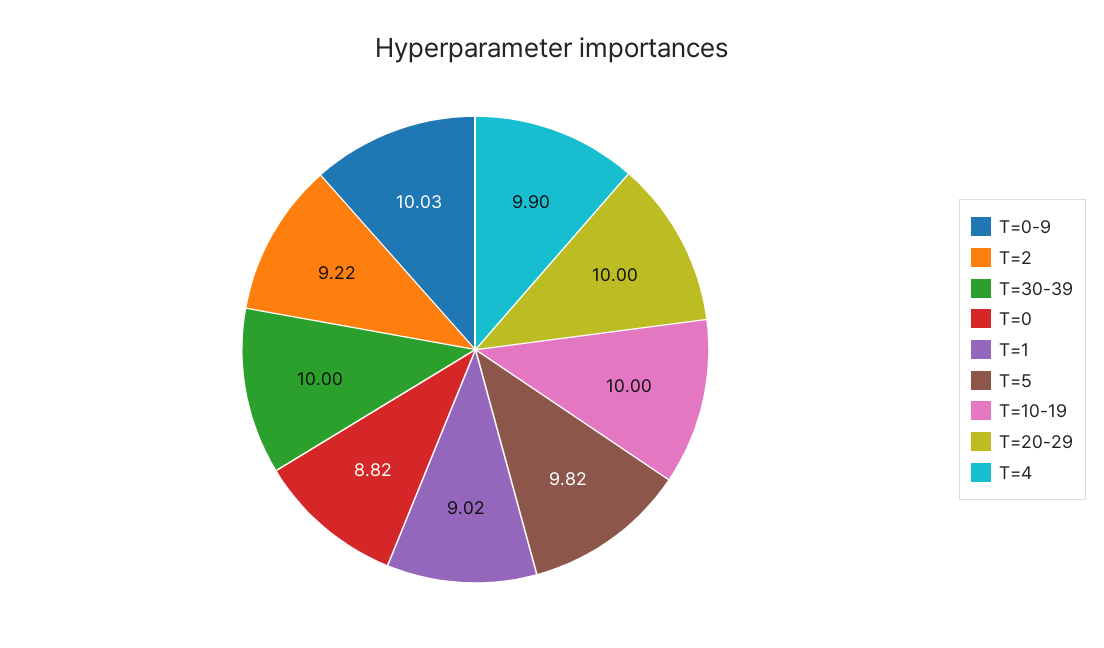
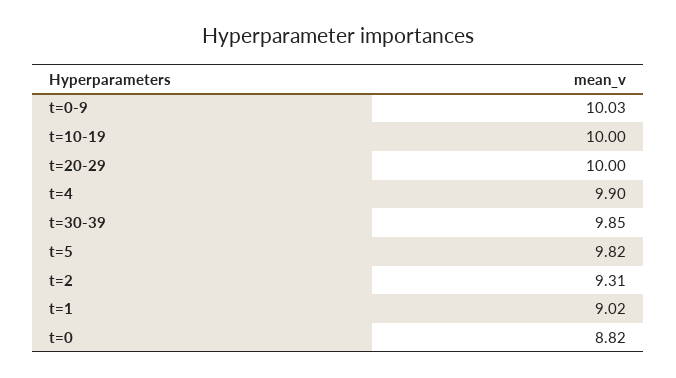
  {
    "T=0-9": 10.03,
-   "T=2": 9.22,
+   "T=2": 9.31,
-   "T=30-39": 10,
+   "T=30-39": 9.85,
    "T=0": 8.82,
    "T=1": 9.02,
    "T=5": 9.82,
    "T=10-19": 10,
    "T=20-29": 10,
    "T=4": 9.9
  }

